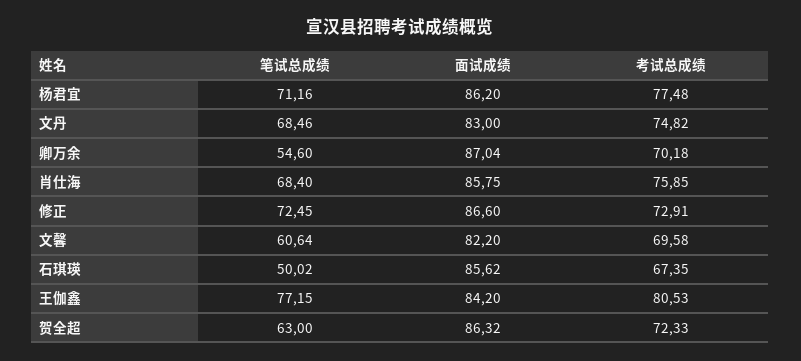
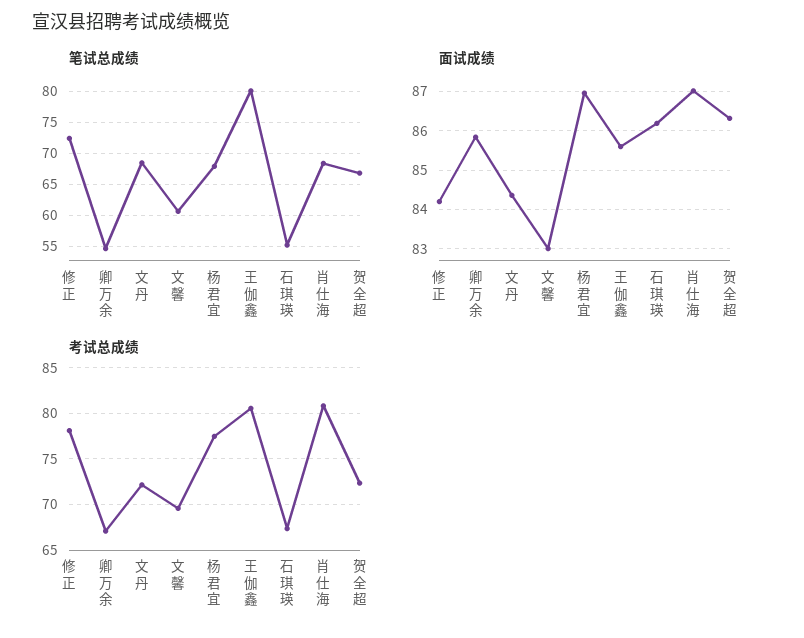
  {
    "笔试总成绩": {
-     "杨君宜": 71.16,
+     "杨君宜": 68,
      "文丹": 68.46,
      "卿万余": 54.6,
      "肖仕海": 68.4,
      "修正": 72.45,
      "文馨": 60.64,
-     "石琪瑛": 50.02,
+     "石琪瑛": 55,
-     "王伽鑫": 77.15,
+     "王伽鑫": 80,
-     "贺全超": 63
+     "贺全超": 67
    },
    "面试成绩": {
-     "杨君宜": 86.2,
+     "杨君宜": 87,
-     "文丹": 83,
+     "文丹": 84.4,
-     "卿万余": 87.04,
+     "卿万余": 85.8,
-     "肖仕海": 85.75,
+     "肖仕海": 87,
-     "修正": 86.6,
+     "修正": 84.2,
-     "文馨": 82.2,
+     "文馨": 83,
-     "石琪瑛": 85.62,
+     "石琪瑛": 86.2,
-     "王伽鑫": 84.2,
+     "王伽鑫": 85.6,
      "贺全超": 86.32
    },
    "考试总成绩": {
      "杨君宜": 77.48,
-     "文丹": 74.82,
+     "文丹": 72,
-     "卿万余": 70.18,
+     "卿万余": 67,
-     "肖仕海": 75.85,
+     "肖仕海": 81,
-     "修正": 72.91,
+     "修正": 78,
      "文馨": 69.58,
      "石琪瑛": 67.35,
      "王伽鑫": 80.53,
      "贺全超": 72.33
    }
  }

